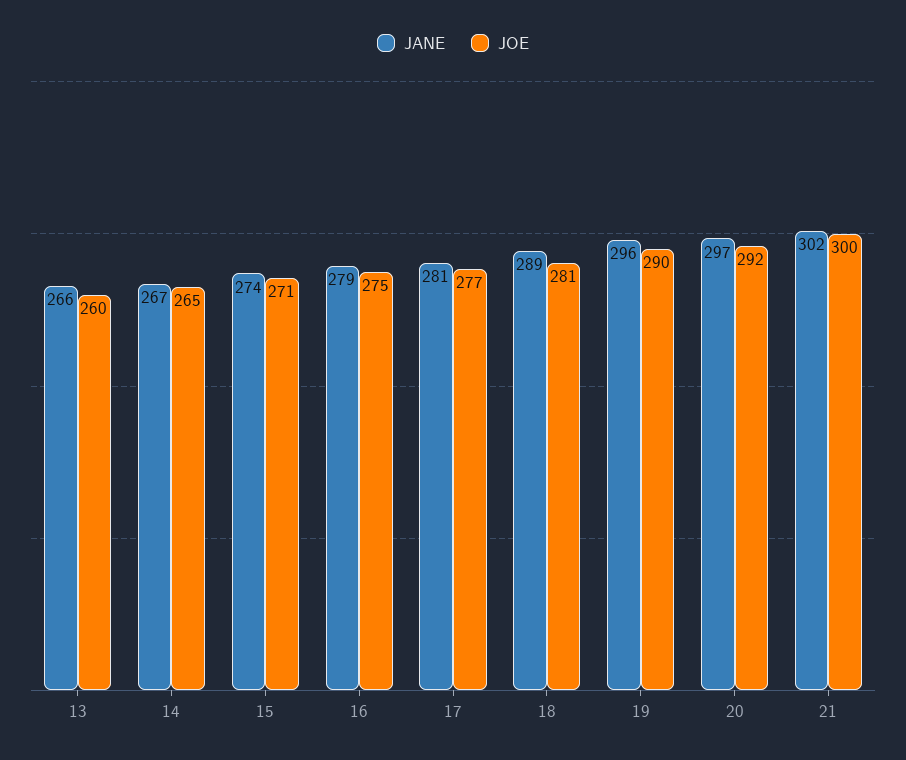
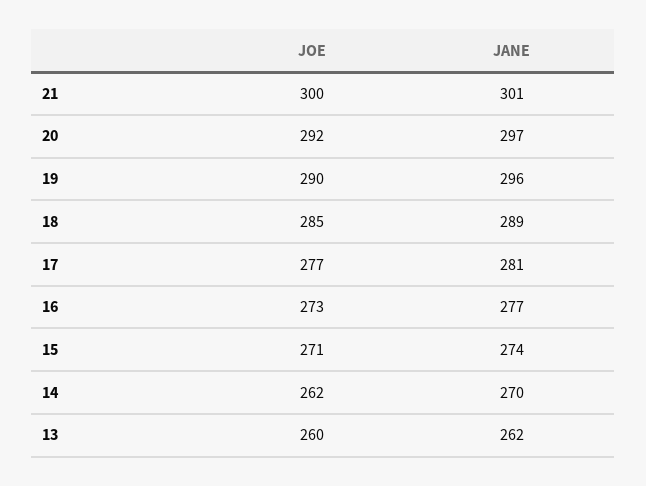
  {
    "JANE": {
-     "13": 266,
+     "13": 262,
-     "14": 267,
+     "14": 270,
      "15": 274,
-     "16": 279,
+     "16": 277,
      "17": 281,
      "18": 289,
      "19": 296,
      "20": 297,
-     "21": 302
+     "21": 301
    },
    "JOE": {
      "13": 260,
-     "14": 265,
+     "14": 262,
      "15": 271,
-     "16": 275,
+     "16": 273,
      "17": 277,
-     "18": 281,
+     "18": 285,
      "19": 290,
      "20": 292,
      "21": 300
    }
  }

